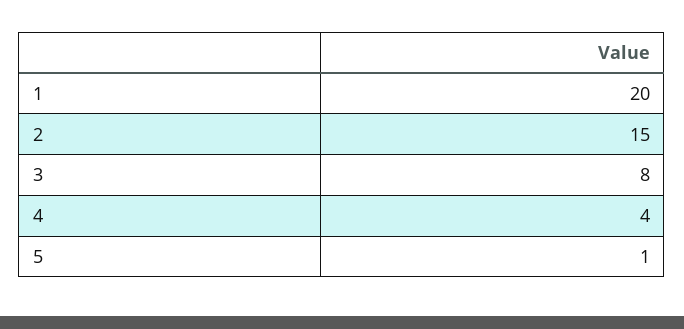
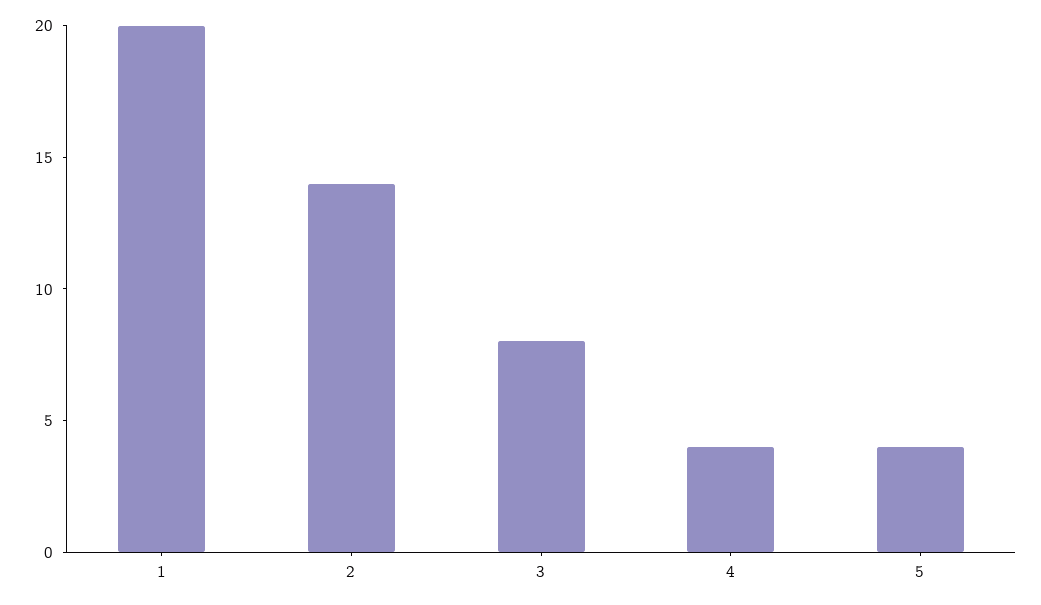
  {
    "1": 20,
-   "2": 15,
+   "2": 14,
    "3": 8,
    "4": 4,
-   "5": 1
+   "5": 4
  }

